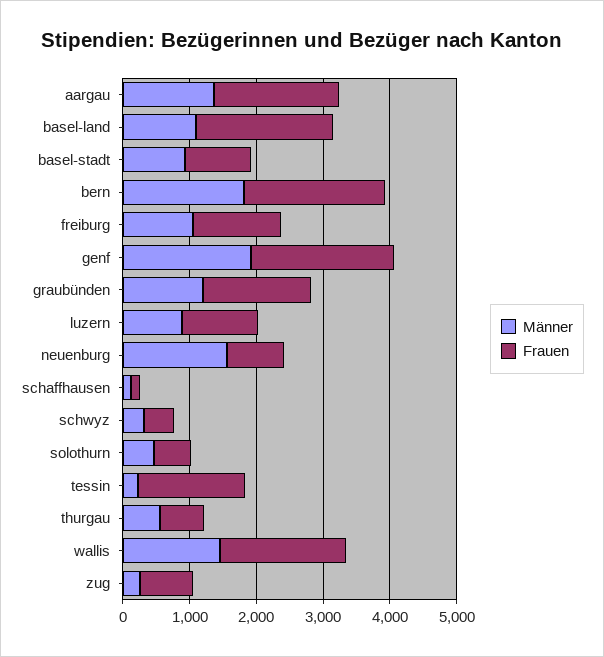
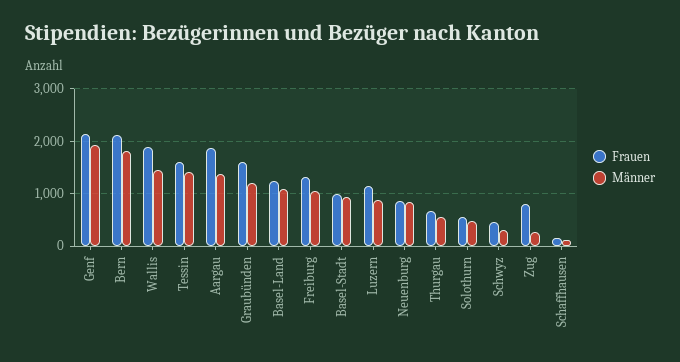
  {
    "Männer": {
      "aargau": 1400,
      "basel-land": 1000,
      "basel-stadt": 1000,
      "bern": 1800,
      "freiburg": 1000,
      "genf": 2000,
      "graubünden": 1200,
      "luzern": 800,
-     "neuenburg": 1600,
+     "neuenburg": 800,
      "schaffhausen": 200,
      "schwyz": 400,
      "solothurn": 400,
-     "tessin": 200,
+     "tessin": 1400,
      "thurgau": 600,
      "wallis": 1400,
      "zug": 200
    },
    "Frauen": {
      "aargau": 1800,
-     "basel-land": 2000,
+     "basel-land": 1200,
      "basel-stadt": 1000,
      "bern": 2200,
      "freiburg": 1400,
      "genf": 2200,
      "graubünden": 1600,
      "luzern": 1200,
      "neuenburg": 800,
      "schaffhausen": 200,
      "schwyz": 400,
      "solothurn": 600,
      "tessin": 1600,
      "thurgau": 600,
      "wallis": 1800,
      "zug": 800
    }
  }

